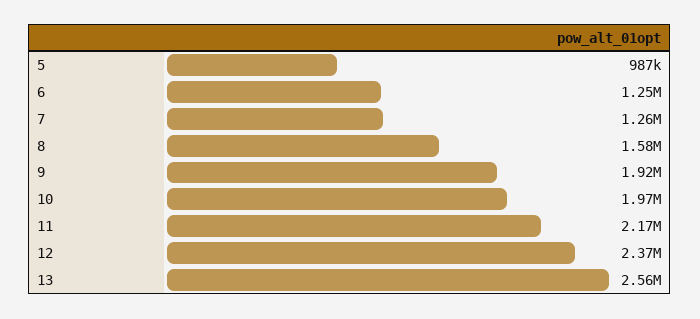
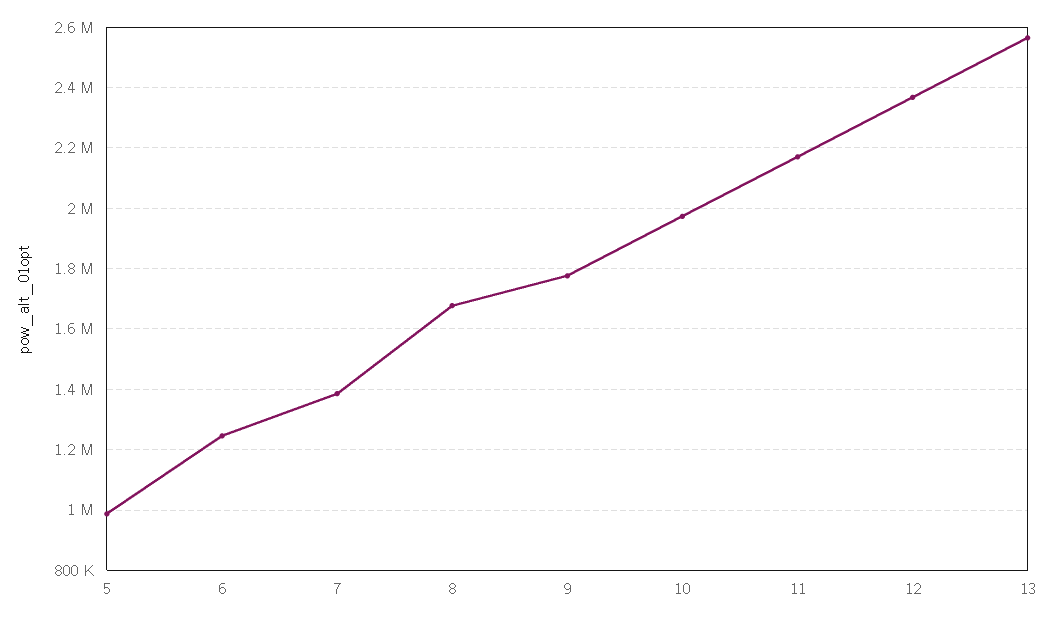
  {
    "5": 987000,
    "6": 1250000,
-   "7": 1260000,
+   "7": 1380000,
-   "8": 1580000,
+   "8": 1680000,
-   "9": 1920000,
+   "9": 1780000,
    "10": 1970000,
    "11": 2170000,
    "12": 2370000,
    "13": 2560000
  }

